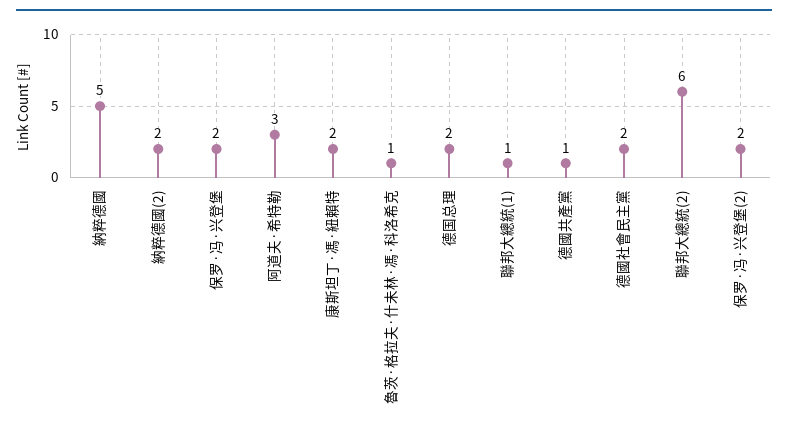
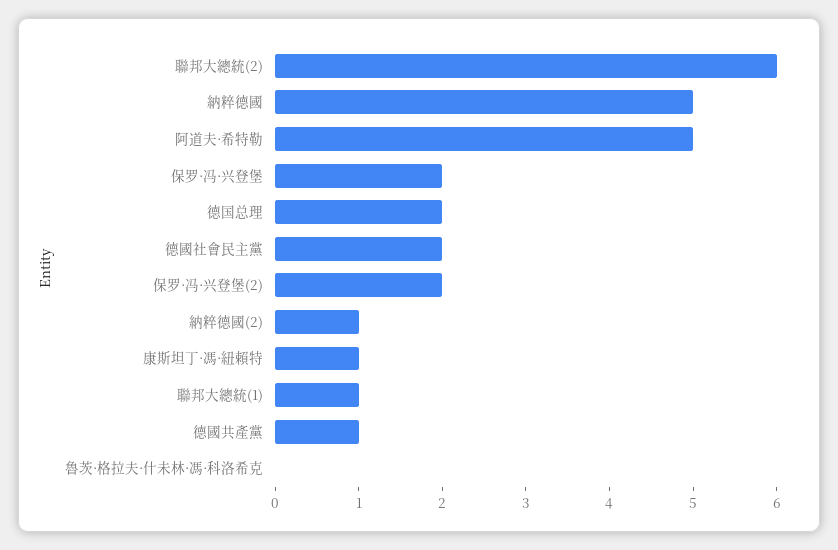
  {
    "納粹德國": 5,
-   "納粹德國(2)": 2,
+   "納粹德國(2)": 1,
    "保罗·冯·兴登堡": 2,
-   "阿道夫·希特勒": 3,
+   "阿道夫·希特勒": 5,
-   "康斯坦丁·馮·紐賴特": 2,
+   "康斯坦丁·馮·紐賴特": 1,
-   "魯茨·格拉夫·什未林·馮·科洛希克": 1,
+   "魯茨·格拉夫·什未林·馮·科洛希克": 0,
    "德国总理": 2,
    "聯邦大總統(1)": 1,
    "德國共產黨": 1,
    "德國社會民主黨": 2,
    "聯邦大總統(2)": 6,
    "保罗·冯·兴登堡(2)": 2
  }

